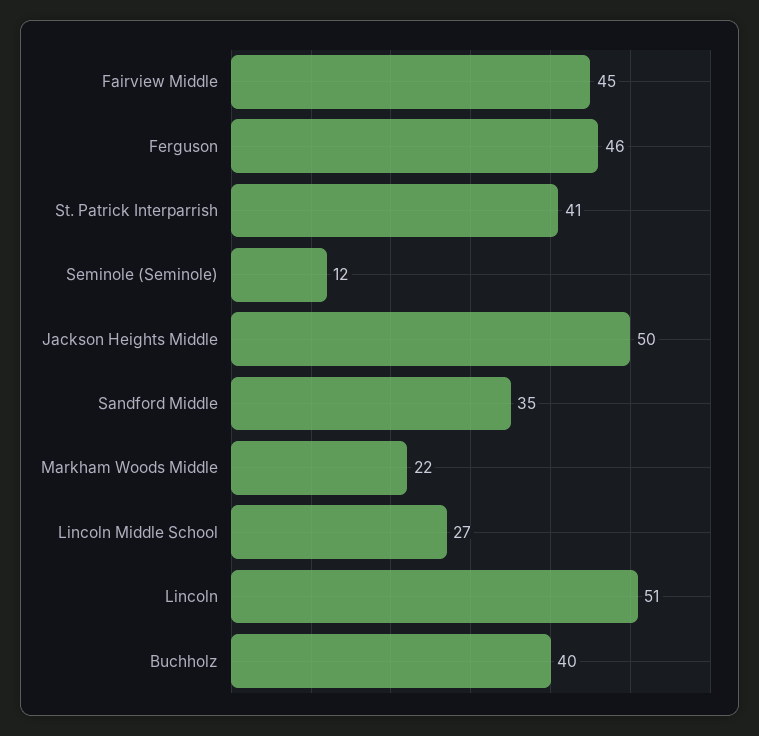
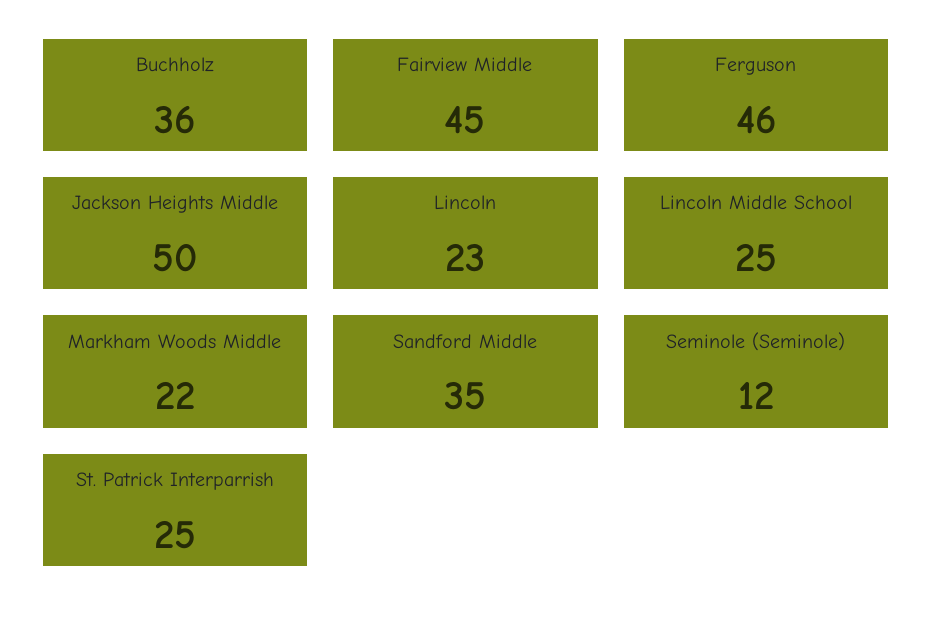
  {
    "Fairview Middle": 45,
    "Ferguson": 46,
-   "St. Patrick Interparrish": 41,
+   "St. Patrick Interparrish": 25,
    "Seminole (Seminole)": 12,
    "Jackson Heights Middle": 50,
    "Sandford Middle": 35,
    "Markham Woods Middle": 22,
-   "Lincoln Middle School": 27,
+   "Lincoln Middle School": 25,
-   "Lincoln": 51,
+   "Lincoln": 23,
-   "Buchholz": 40
+   "Buchholz": 36
  }

